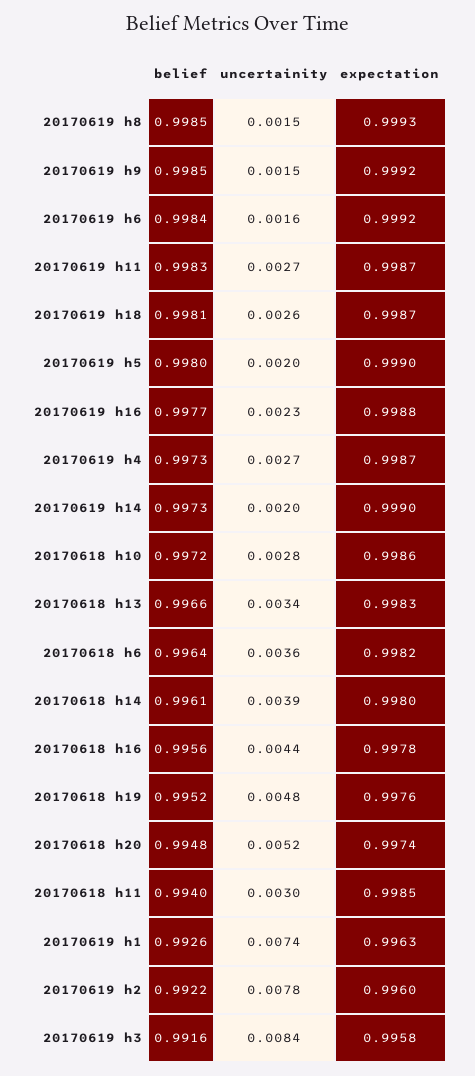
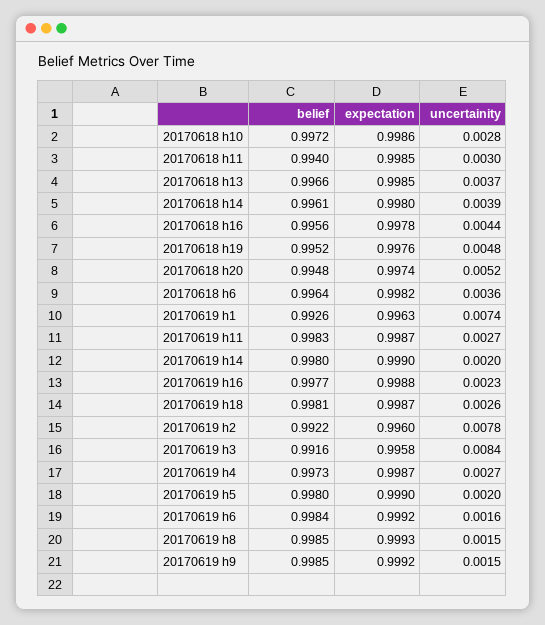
  {
    "belief": {
      "20170619 h8": 0.9985,
      "20170619 h9": 0.9985,
      "20170619 h6": 0.9984,
      "20170619 h11": 0.9983,
      "20170619 h18": 0.9981,
      "20170619 h5": 0.998,
      "20170619 h16": 0.9977,
      "20170619 h4": 0.9973,
-     "20170619 h14": 0.9973,
+     "20170619 h14": 0.998,
      "20170618 h10": 0.9972,
      "20170618 h13": 0.9966,
      "20170618 h6": 0.9964,
      "20170618 h14": 0.9961,
      "20170618 h16": 0.9956,
      "20170618 h19": 0.9952,
      "20170618 h20": 0.9948,
      "20170618 h11": 0.994,
      "20170619 h1": 0.9926,
      "20170619 h2": 0.9922,
      "20170619 h3": 0.9916
    },
    "uncertainity": {
      "20170619 h8": 0.0015,
      "20170619 h9": 0.0015,
      "20170619 h6": 0.0016,
      "20170619 h11": 0.0027,
      "20170619 h18": 0.0026,
      "20170619 h5": 0.002,
      "20170619 h16": 0.0023,
      "20170619 h4": 0.0027,
      "20170619 h14": 0.002,
      "20170618 h10": 0.0028,
-     "20170618 h13": 0.0034,
+     "20170618 h13": 0.0037,
      "20170618 h6": 0.0036,
      "20170618 h14": 0.0039,
      "20170618 h16": 0.0044,
      "20170618 h19": 0.0048,
      "20170618 h20": 0.0052,
      "20170618 h11": 0.003,
      "20170619 h1": 0.0074,
      "20170619 h2": 0.0078,
      "20170619 h3": 0.0084
    },
    "expectation": {
      "20170619 h8": 0.9993,
      "20170619 h9": 0.9992,
      "20170619 h6": 0.9992,
      "20170619 h11": 0.9987,
      "20170619 h18": 0.9987,
      "20170619 h5": 0.999,
      "20170619 h16": 0.9988,
      "20170619 h4": 0.9987,
      "20170619 h14": 0.999,
      "20170618 h10": 0.9986,
-     "20170618 h13": 0.9983,
+     "20170618 h13": 0.9985,
      "20170618 h6": 0.9982,
      "20170618 h14": 0.998,
      "20170618 h16": 0.9978,
      "20170618 h19": 0.9976,
      "20170618 h20": 0.9974,
      "20170618 h11": 0.9985,
      "20170619 h1": 0.9963,
      "20170619 h2": 0.996,
      "20170619 h3": 0.9958
    }
  }

